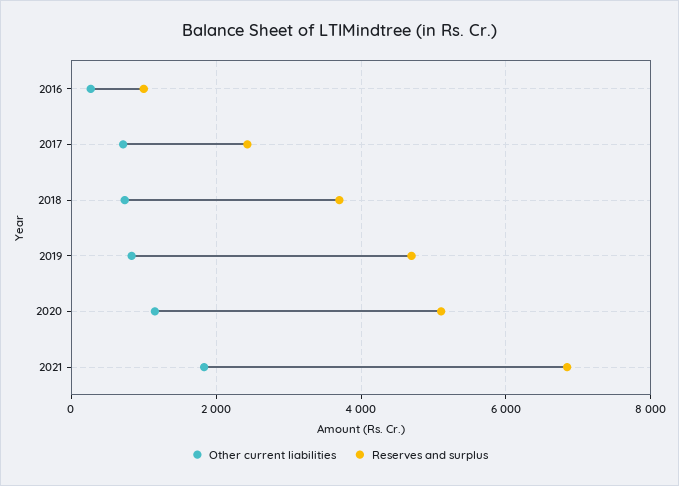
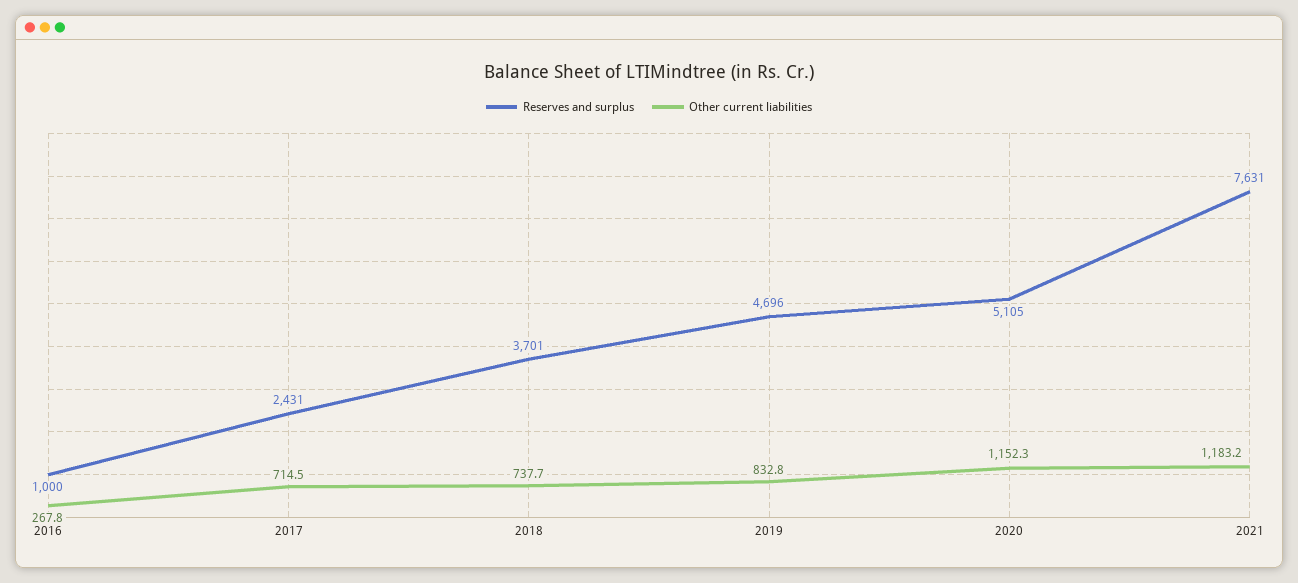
  {
    "Other current liabilities": {
      "2016": 267.8,
      "2017": 714.5,
      "2018": 737.7,
      "2019": 832.8,
      "2020": 1152.3,
-     "2021": 1800
+     "2021": 1183.2
    },
    "Reserves and surplus": {
      "2016": 1000,
      "2017": 2431,
      "2018": 3701,
      "2019": 4696,
      "2020": 5105,
-     "2021": 6800
+     "2021": 7631
    }
  }

